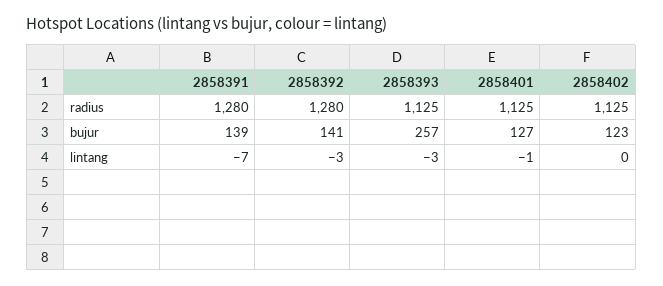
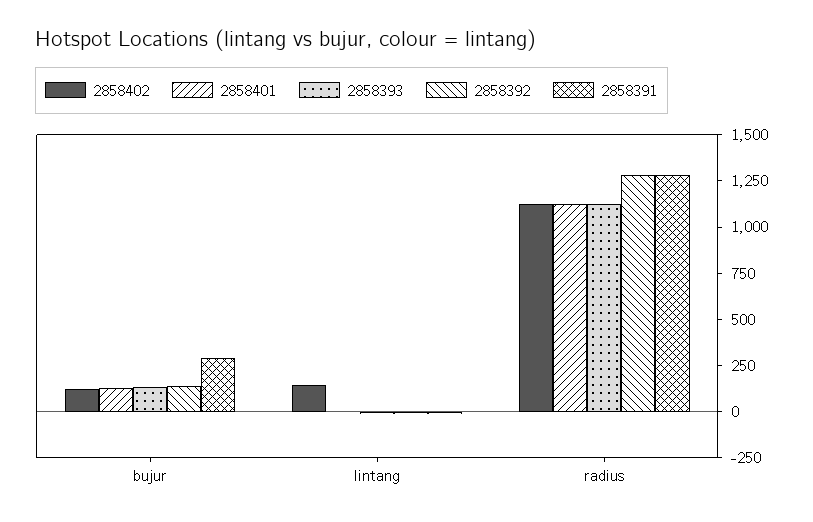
  {
    "2858391": {
      "radius": 1280,
-     "bujur": 139,
+     "bujur": 300,
      "lintang": -7
    },
    "2858392": {
      "radius": 1280,
      "bujur": 141,
      "lintang": -3
    },
    "2858393": {
      "radius": 1125,
-     "bujur": 257,
+     "bujur": 150,
      "lintang": -3
    },
    "2858401": {
      "radius": 1125,
      "bujur": 127,
      "lintang": -1
    },
    "2858402": {
      "radius": 1125,
      "bujur": 123,
-     "lintang": 0
+     "lintang": 150
    }
  }

